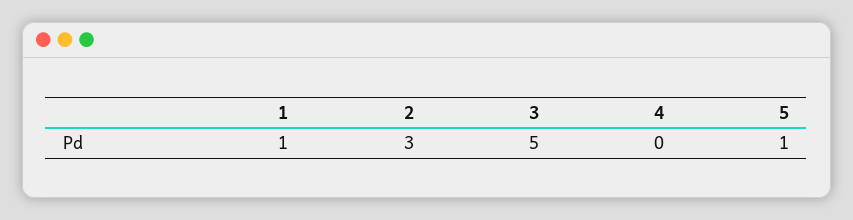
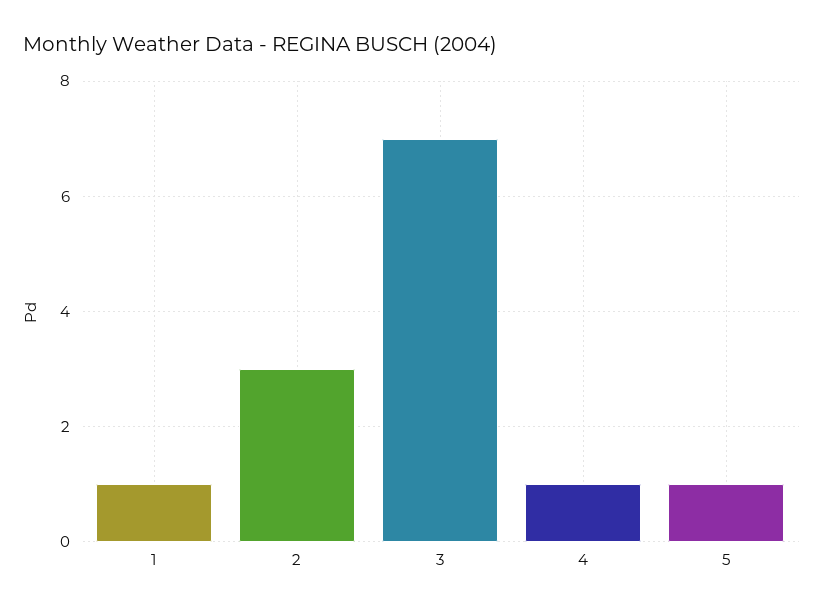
  {
    "1": 1,
    "2": 3,
-   "3": 5,
+   "3": 7,
-   "4": 0,
+   "4": 1,
    "5": 1
  }

